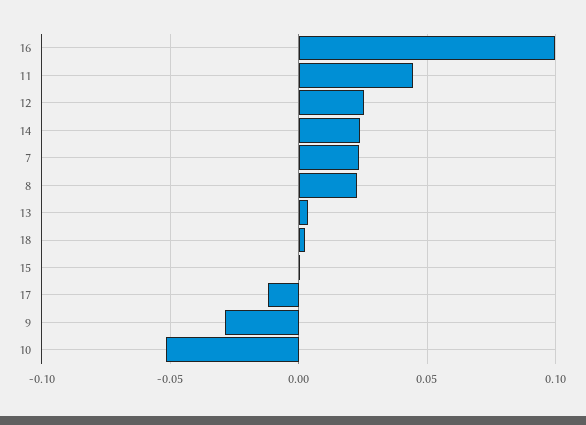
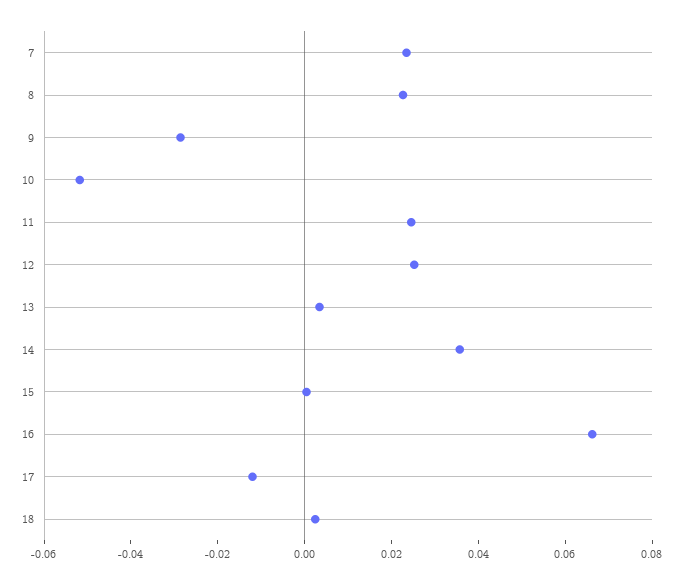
  {
-   "16": 0.1,
+   "16": 0.065,
-   "11": 0.045,
+   "11": 0.025,
    "12": 0.025,
-   "14": 0.025,
+   "14": 0.035,
    "7": 0.025,
    "8": 0.025,
    "13": 0.005,
    "18": 0,
    "15": 0,
    "17": -0.01,
    "9": -0.03,
    "10": -0.05
  }

